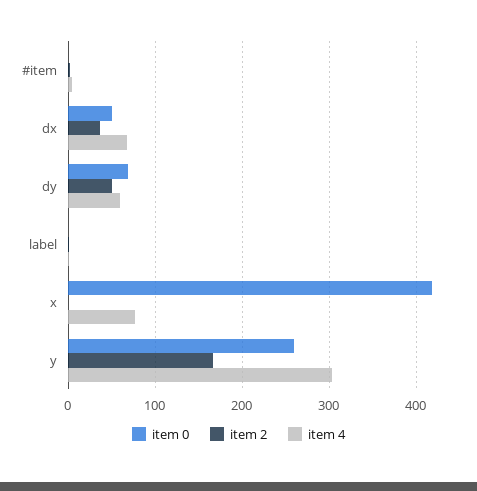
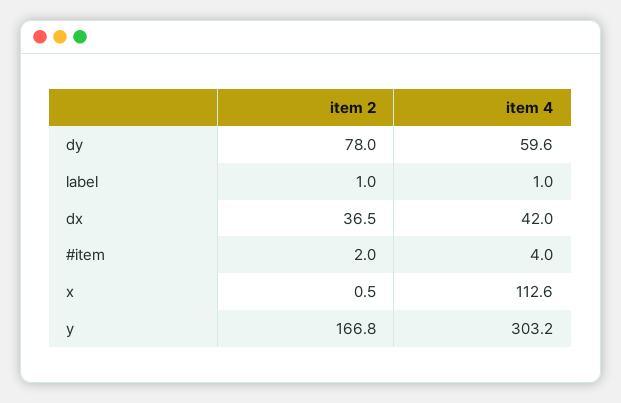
  {
-   "item 0": {
-     "#item": 0,
-     "dx": 50,
-     "dy": 70,
-     "label": 0,
-     "x": 420,
-     "y": 260
-   },
    "item 2": {
      "#item": 2,
      "dx": 36.5,
-     "dy": 50,
+     "dy": 78,
      "label": 1,
      "x": 0.5,
      "y": 166.8
    },
    "item 4": {
      "#item": 4,
-     "dx": 70,
+     "dx": 42,
      "dy": 59.6,
      "label": 1,
-     "x": 80,
+     "x": 112.6,
      "y": 303.2
    }
  }

